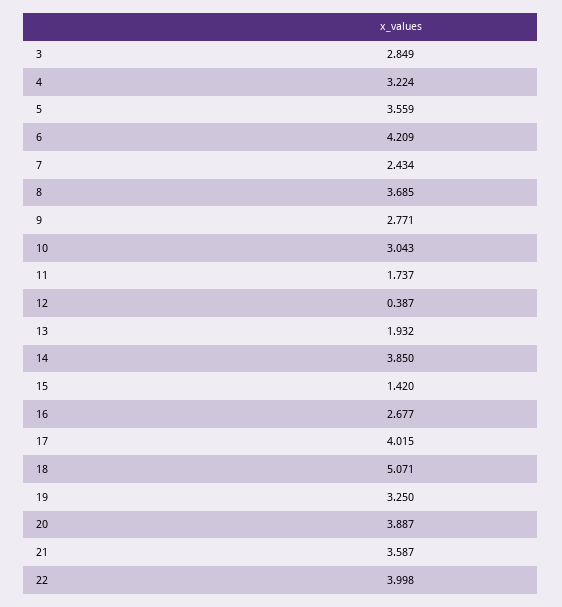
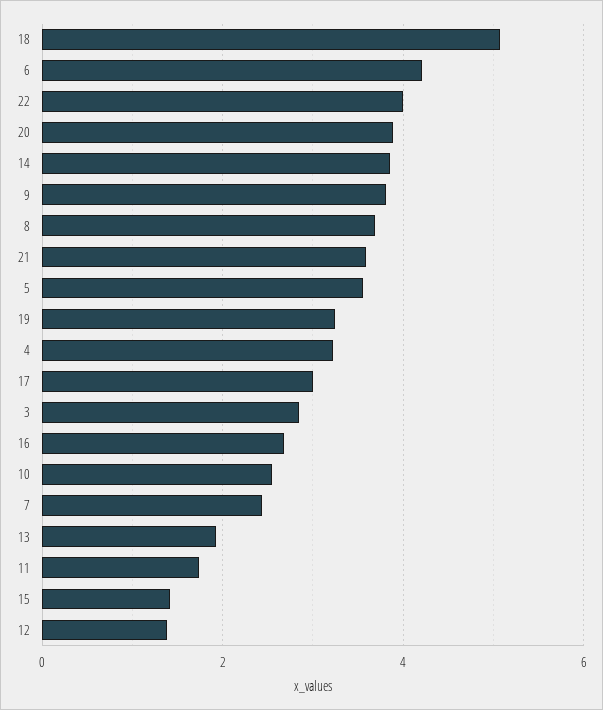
  {
    "3": 2.849,
    "4": 3.224,
    "5": 3.559,
    "6": 4.209,
    "7": 2.434,
    "8": 3.685,
-   "9": 2.771,
+   "9": 3.8,
-   "10": 3.043,
+   "10": 2.6,
    "11": 1.737,
-   "12": 0.387,
+   "12": 1.4,
    "13": 1.932,
    "14": 3.85,
    "15": 1.42,
    "16": 2.677,
-   "17": 4.015,
+   "17": 3,
    "18": 5.071,
    "19": 3.25,
    "20": 3.887,
    "21": 3.587,
    "22": 3.998
  }

